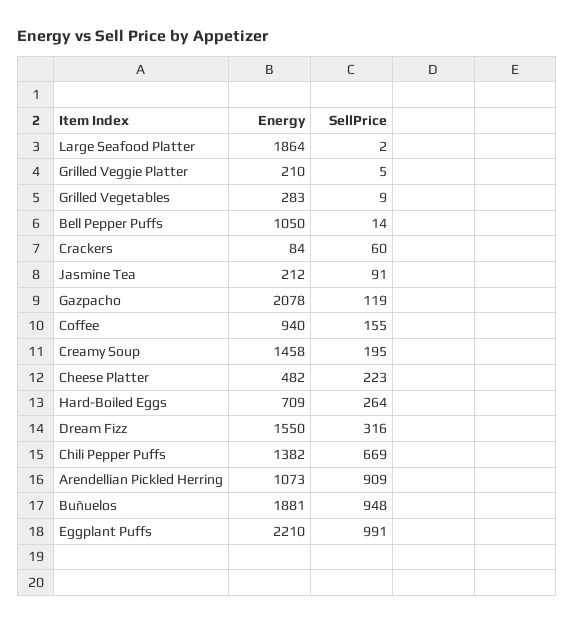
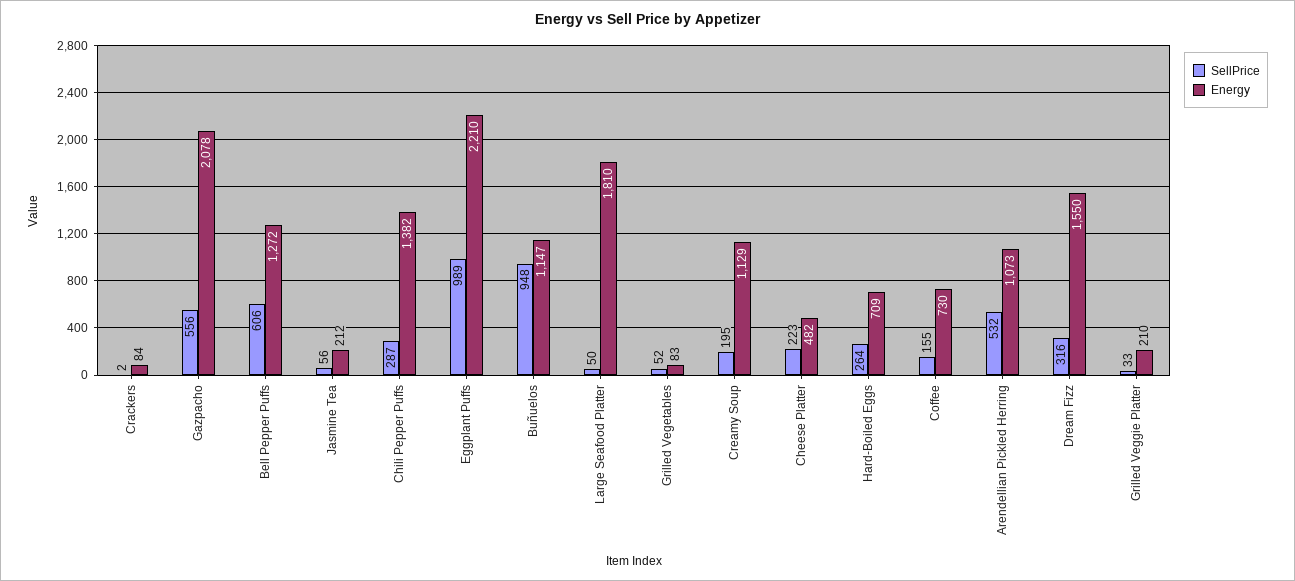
  {
    "Energy": {
-     "Large Seafood Platter": 1864,
+     "Large Seafood Platter": 1810,
      "Grilled Veggie Platter": 210,
-     "Grilled Vegetables": 283,
+     "Grilled Vegetables": 83,
-     "Bell Pepper Puffs": 1050,
+     "Bell Pepper Puffs": 1272,
      "Crackers": 84,
      "Jasmine Tea": 212,
      "Gazpacho": 2078,
-     "Coffee": 940,
+     "Coffee": 730,
-     "Creamy Soup": 1458,
+     "Creamy Soup": 1129,
      "Cheese Platter": 482,
      "Hard-Boiled Eggs": 709,
      "Dream Fizz": 1550,
      "Chili Pepper Puffs": 1382,
      "Arendellian Pickled Herring": 1073,
-     "Buñuelos": 1881,
+     "Buñuelos": 1147,
      "Eggplant Puffs": 2210
    },
    "SellPrice": {
-     "Large Seafood Platter": 2,
+     "Large Seafood Platter": 50,
-     "Grilled Veggie Platter": 5,
+     "Grilled Veggie Platter": 33,
-     "Grilled Vegetables": 9,
+     "Grilled Vegetables": 52,
-     "Bell Pepper Puffs": 14,
+     "Bell Pepper Puffs": 606,
-     "Crackers": 60,
+     "Crackers": 2,
-     "Jasmine Tea": 91,
+     "Jasmine Tea": 56,
-     "Gazpacho": 119,
+     "Gazpacho": 556,
      "Coffee": 155,
      "Creamy Soup": 195,
      "Cheese Platter": 223,
      "Hard-Boiled Eggs": 264,
      "Dream Fizz": 316,
-     "Chili Pepper Puffs": 669,
+     "Chili Pepper Puffs": 287,
-     "Arendellian Pickled Herring": 909,
+     "Arendellian Pickled Herring": 532,
      "Buñuelos": 948,
-     "Eggplant Puffs": 991
+     "Eggplant Puffs": 989
    }
  }

